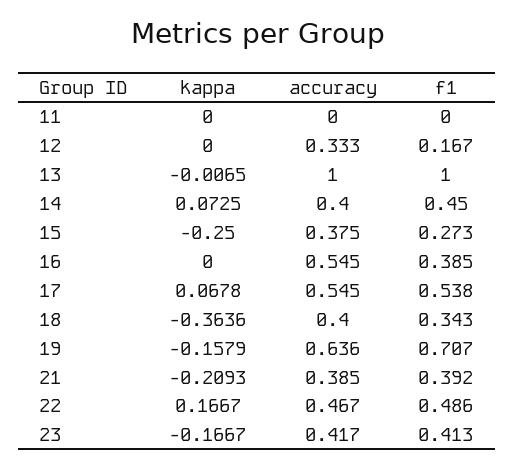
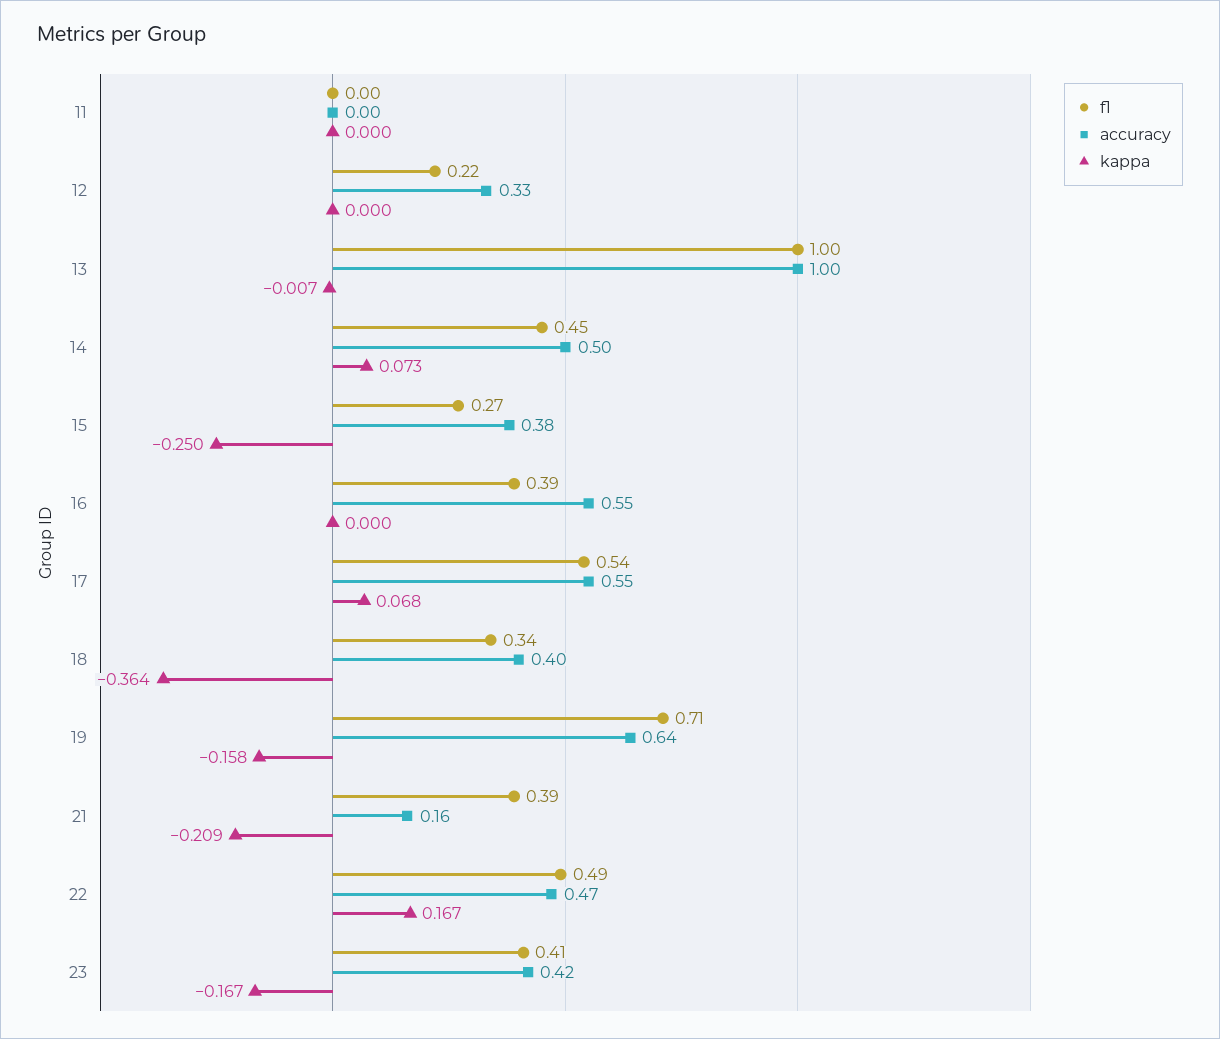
  {
    "kappa": {
      "11": 0,
      "12": 0,
      "13": -0.0065,
      "14": 0.0725,
      "15": -0.25,
      "16": 0,
      "17": 0.0678,
      "18": -0.3636,
      "19": -0.1579,
      "21": -0.2093,
      "22": 0.1667,
      "23": -0.1667
    },
    "accuracy": {
      "11": 0,
      "12": 0.333,
      "13": 1,
-     "14": 0.4,
+     "14": 0.5,
      "15": 0.375,
      "16": 0.545,
      "17": 0.545,
      "18": 0.4,
      "19": 0.636,
-     "21": 0.385,
+     "21": 0.16,
      "22": 0.467,
      "23": 0.417
    },
    "f1": {
      "11": 0,
-     "12": 0.167,
+     "12": 0.22,
      "13": 1,
      "14": 0.45,
      "15": 0.273,
      "16": 0.385,
      "17": 0.538,
      "18": 0.343,
      "19": 0.707,
      "21": 0.392,
      "22": 0.486,
      "23": 0.413
    }
  }

